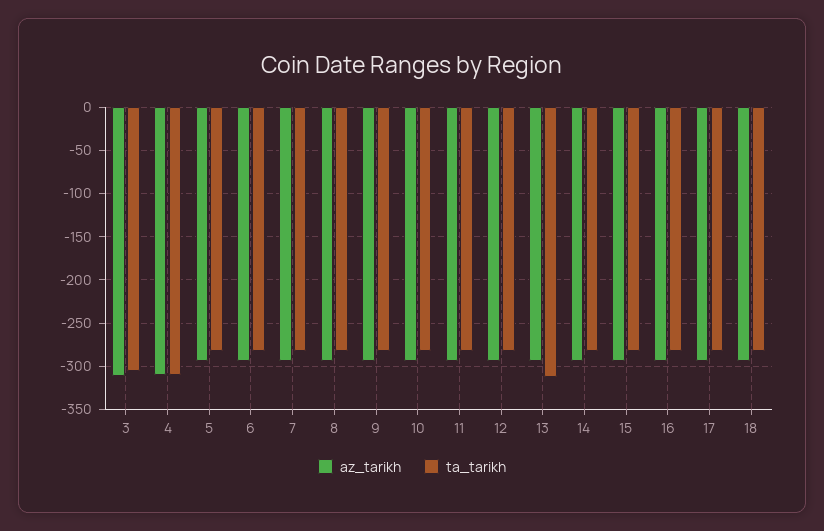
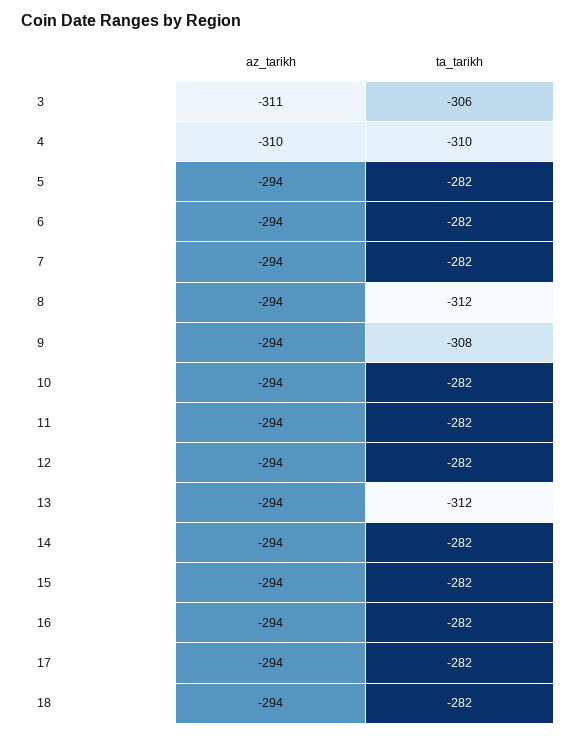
  {
    "az_tarikh": {
      "3": -311,
      "4": -310,
      "5": -294,
      "6": -294,
      "7": -294,
      "8": -294,
      "9": -294,
      "10": -294,
      "11": -294,
      "12": -294,
      "13": -294,
      "14": -294,
      "15": -294,
      "16": -294,
      "17": -294,
      "18": -294
    },
    "ta_tarikh": {
      "3": -306,
      "4": -310,
      "5": -282,
      "6": -282,
      "7": -282,
-     "8": -280,
+     "8": -312,
-     "9": -280,
+     "9": -308,
      "10": -282,
      "11": -282,
      "12": -282,
      "13": -312,
      "14": -282,
      "15": -282,
      "16": -282,
      "17": -282,
      "18": -282
    }
  }

